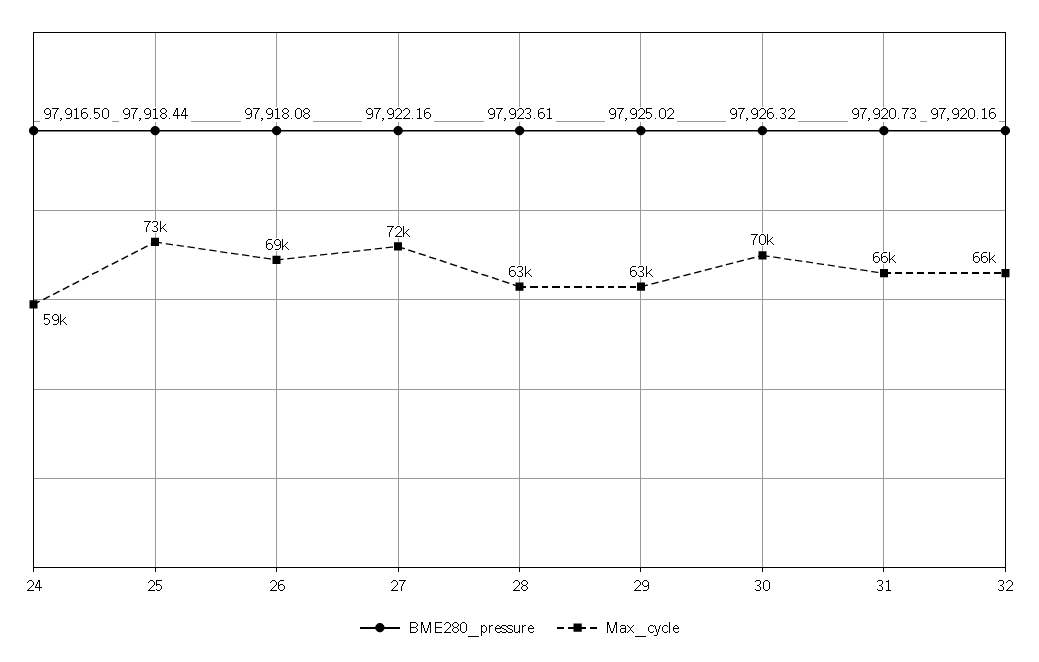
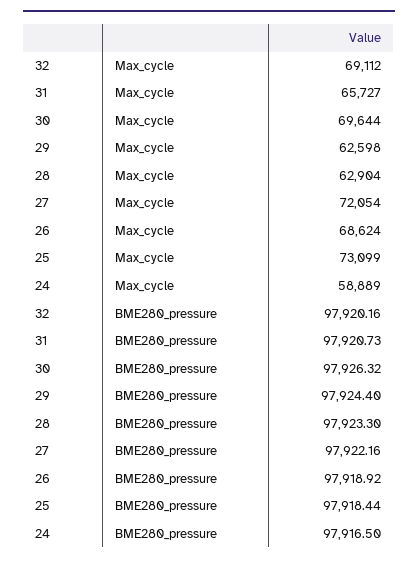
  {
    "BME280_pressure": {
      "24": 97916.5,
      "25": 97918.44,
-     "26": 97918.08,
+     "26": 97918.92,
      "27": 97922.16,
-     "28": 97923.61,
+     "28": 97923.3,
-     "29": 97925.02,
+     "29": 97924.4,
      "30": 97926.32,
      "31": 97920.73,
      "32": 97920.16
    },
    "Max_cycle": {
      "24": 58889,
      "25": 73099,
      "26": 68624,
      "27": 72054,
      "28": 62904,
      "29": 62598,
      "30": 69644,
      "31": 65727,
-     "32": 66000
+     "32": 69112
    }
  }

